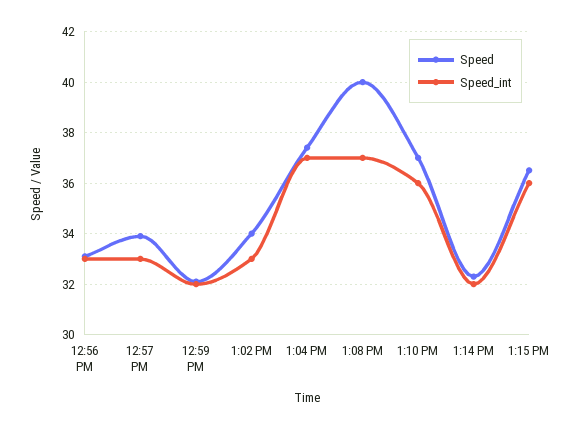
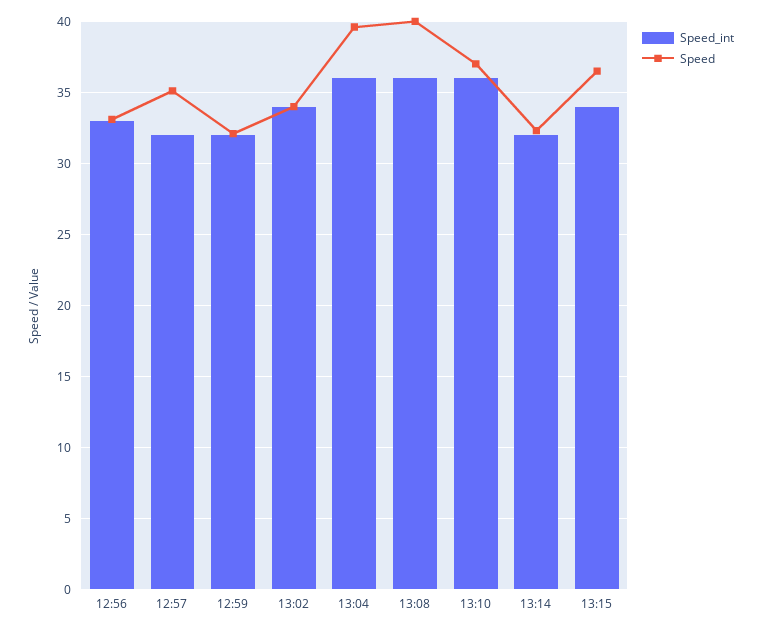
  {
    "Speed": {
      "12:56 PM": 33,
-     "12:57 PM": 34,
+     "12:57 PM": 35,
      "12:59 PM": 32,
      "1:02 PM": 34,
-     "1:04 PM": 37.5,
+     "1:04 PM": 39.5,
      "1:08 PM": 40,
      "1:10 PM": 37,
      "1:14 PM": 32.5,
      "1:15 PM": 36.5
    },
    "Speed_int": {
      "12:56 PM": 33,
-     "12:57 PM": 33,
+     "12:57 PM": 32,
      "12:59 PM": 32,
-     "1:02 PM": 33,
+     "1:02 PM": 34,
-     "1:04 PM": 37,
+     "1:04 PM": 36,
-     "1:08 PM": 37,
+     "1:08 PM": 36,
      "1:10 PM": 36,
      "1:14 PM": 32,
-     "1:15 PM": 36
+     "1:15 PM": 34
    }
  }

